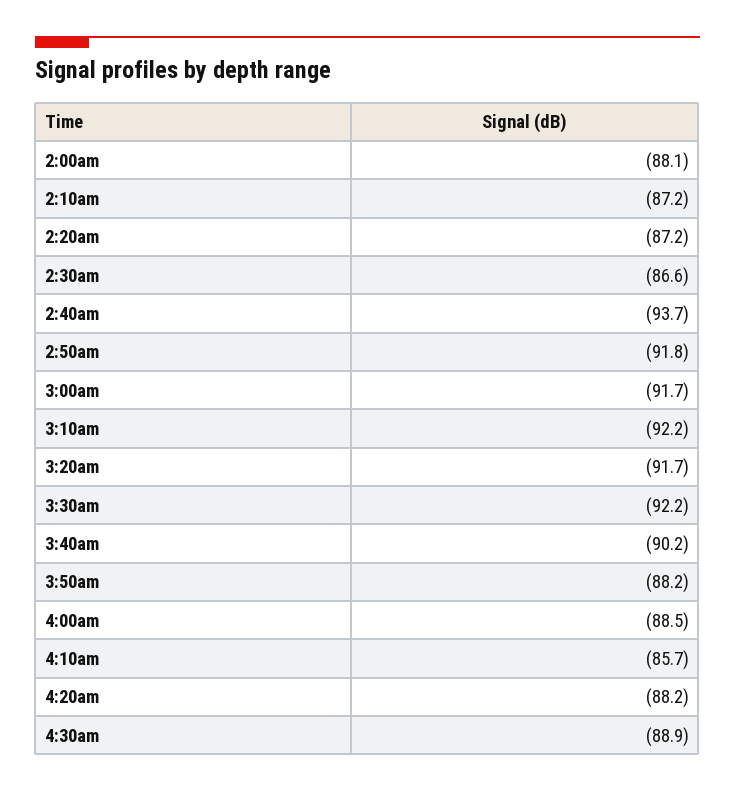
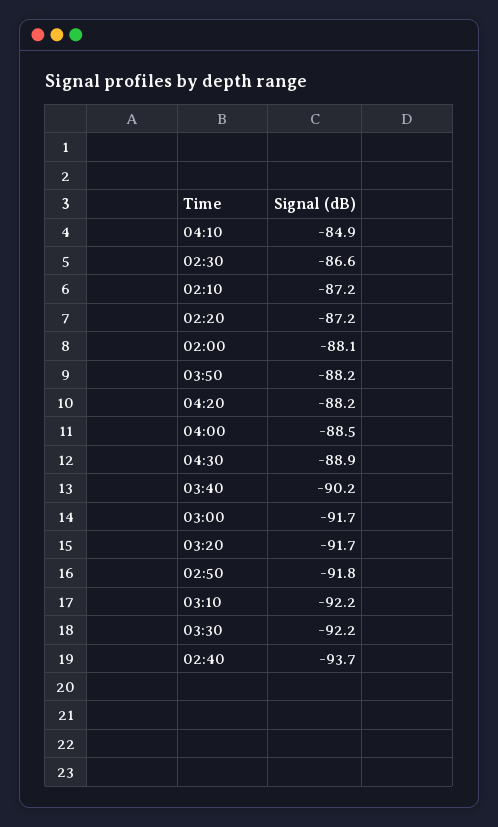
  {
    "2:00am": -88.1,
    "2:10am": -87.2,
    "2:20am": -87.2,
    "2:30am": -86.6,
    "2:40am": -93.7,
    "2:50am": -91.8,
    "3:00am": -91.7,
    "3:10am": -92.2,
    "3:20am": -91.7,
    "3:30am": -92.2,
    "3:40am": -90.2,
    "3:50am": -88.2,
    "4:00am": -88.5,
-   "4:10am": -85.7,
+   "4:10am": -84.9,
    "4:20am": -88.2,
    "4:30am": -88.9
  }

